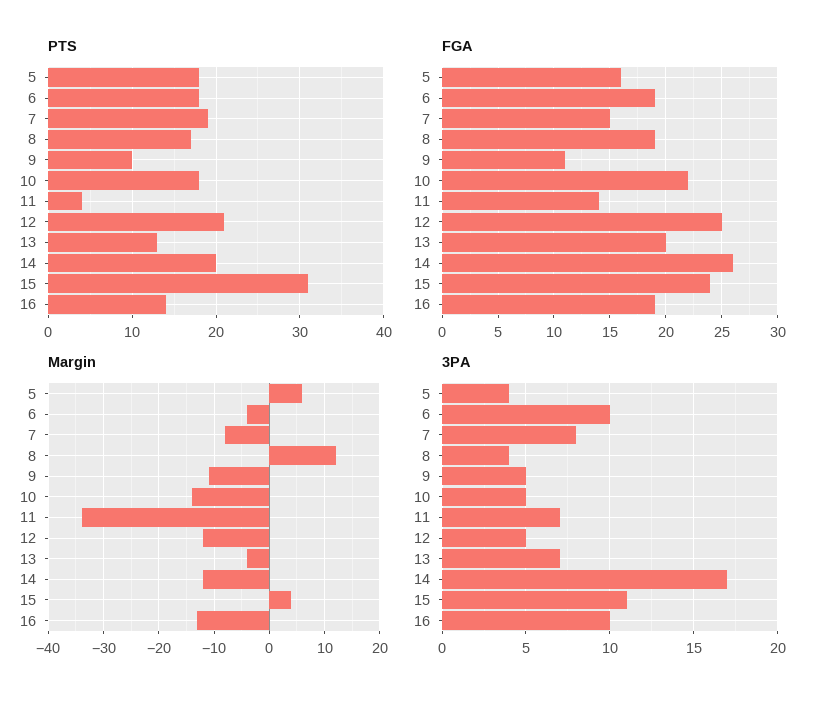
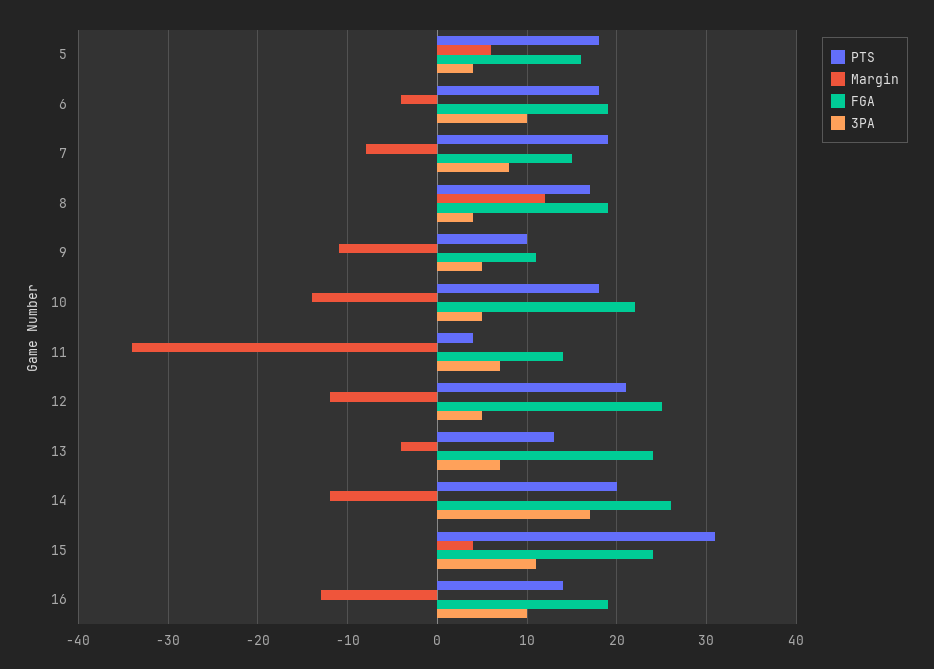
  {
    "PTS": {
      "5": 18,
      "6": 18,
      "7": 19,
      "8": 17,
      "9": 10,
      "10": 18,
      "11": 4,
      "12": 21,
      "13": 13,
      "14": 20,
      "15": 31,
      "16": 14
    },
    "FGA": {
      "5": 16,
      "6": 19,
      "7": 15,
      "8": 19,
      "9": 11,
      "10": 22,
      "11": 14,
      "12": 25,
-     "13": 20,
+     "13": 24,
      "14": 26,
      "15": 24,
      "16": 19
    },
    "Margin": {
      "5": 6,
      "6": -4,
      "7": -8,
      "8": 12,
      "9": -11,
      "10": -14,
      "11": -34,
      "12": -12,
      "13": -4,
      "14": -12,
      "15": 4,
      "16": -13
    },
    "3PA": {
      "5": 4,
      "6": 10,
      "7": 8,
      "8": 4,
      "9": 5,
      "10": 5,
      "11": 7,
      "12": 5,
      "13": 7,
      "14": 17,
      "15": 11,
      "16": 10
    }
  }

